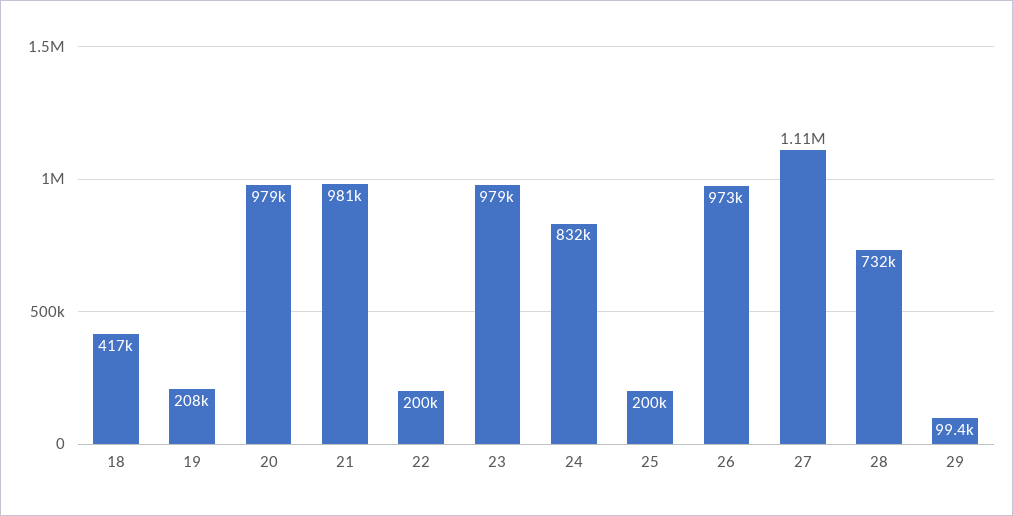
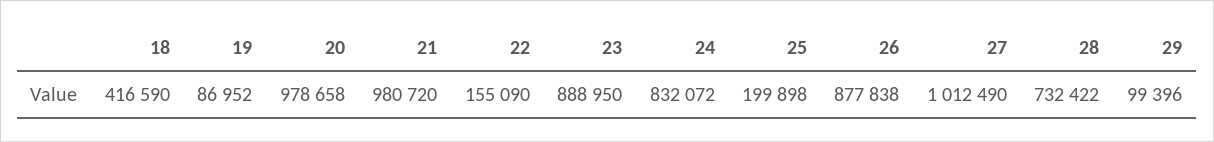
  {
    "18": 416590,
-   "19": 208000,
+   "19": 86952,
    "20": 978658,
    "21": 980720,
-   "22": 200000,
+   "22": 155090,
-   "23": 979000,
+   "23": 888950,
    "24": 832072,
    "25": 199898,
-   "26": 973000,
+   "26": 877838,
-   "27": 1110000,
+   "27": 1012490,
    "28": 732422,
    "29": 99396
  }

